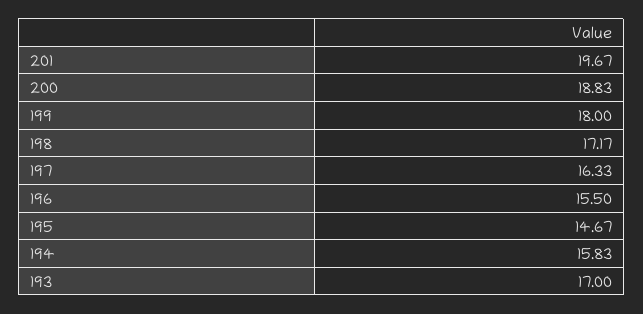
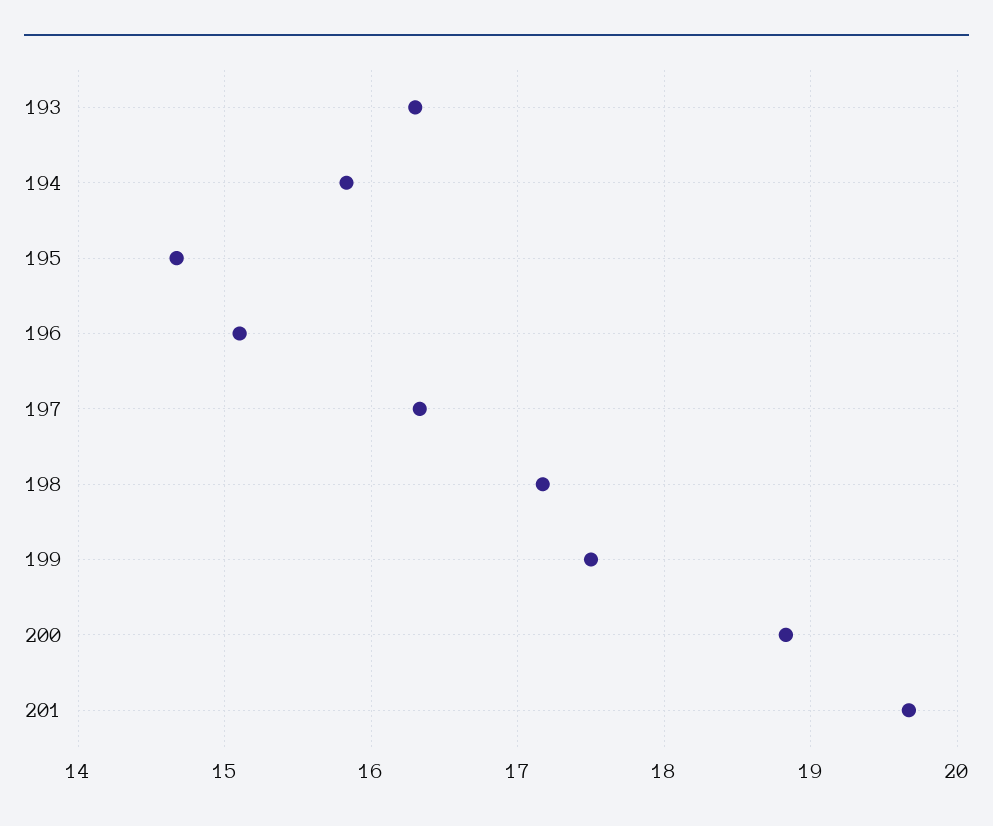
  {
    "201": 19.67,
    "200": 18.83,
-   "199": 18,
+   "199": 17.5,
    "198": 17.17,
    "197": 16.33,
-   "196": 15.5,
+   "196": 15.1,
    "195": 14.67,
    "194": 15.83,
-   "193": 17
+   "193": 16.3
  }

